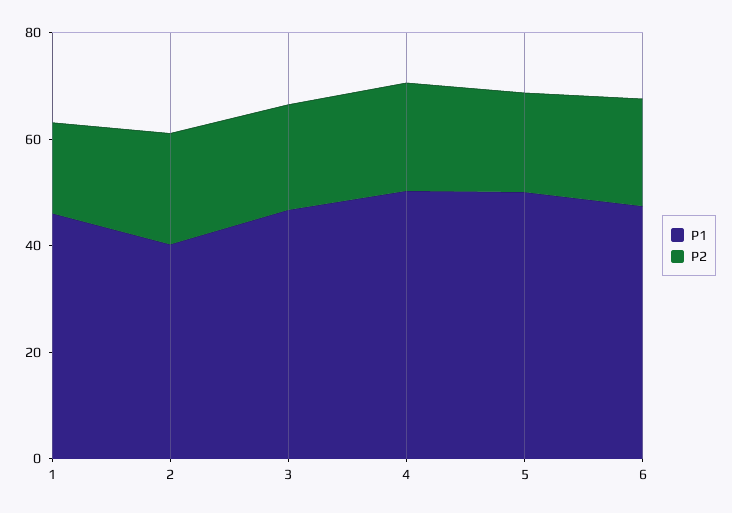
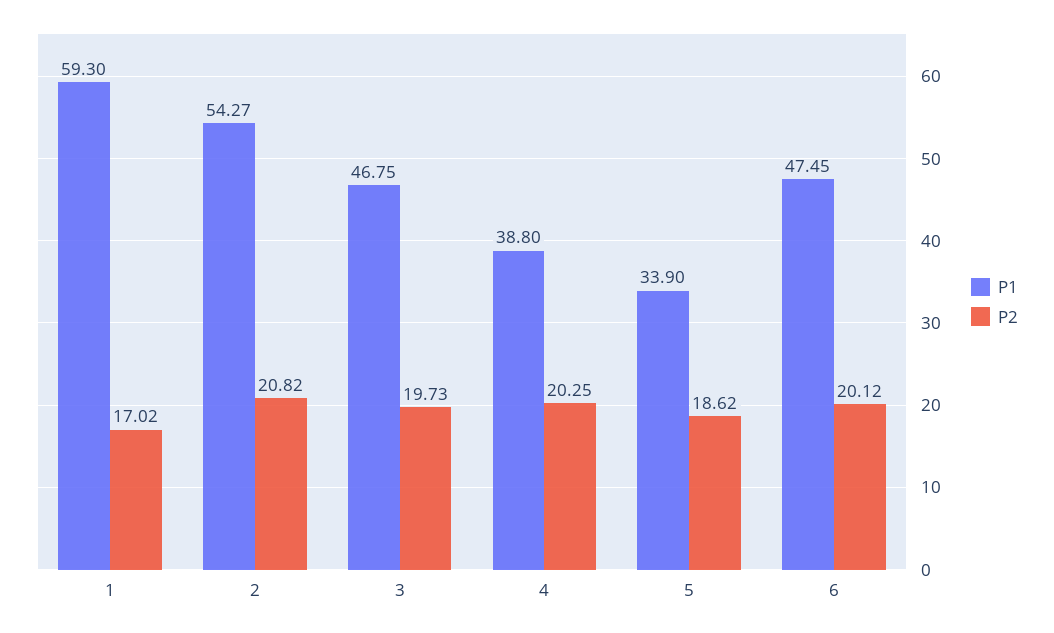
  {
    "P1": {
-     "1": 45,
+     "1": 59.3,
-     "2": 40,
+     "2": 54.27,
      "3": 46.75,
-     "4": 50,
+     "4": 38.8,
-     "5": 50,
+     "5": 33.9,
      "6": 47.45
    },
    "P2": {
      "1": 17.02,
      "2": 20.82,
      "3": 19.73,
      "4": 20.25,
      "5": 18.62,
      "6": 20.12
    }
  }

